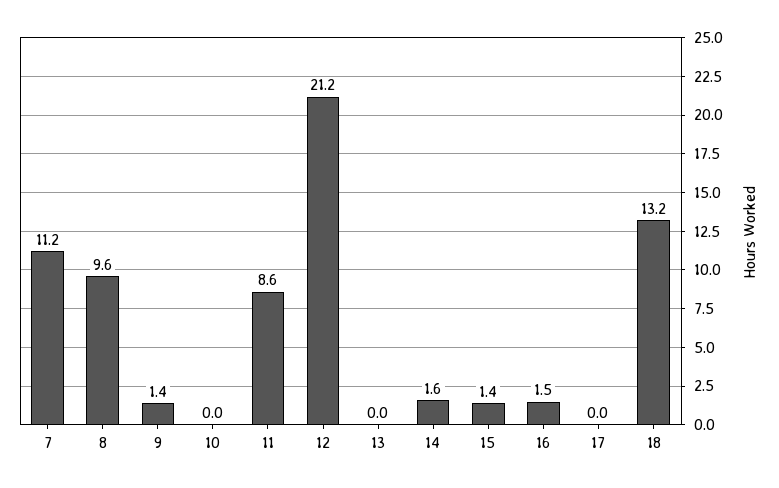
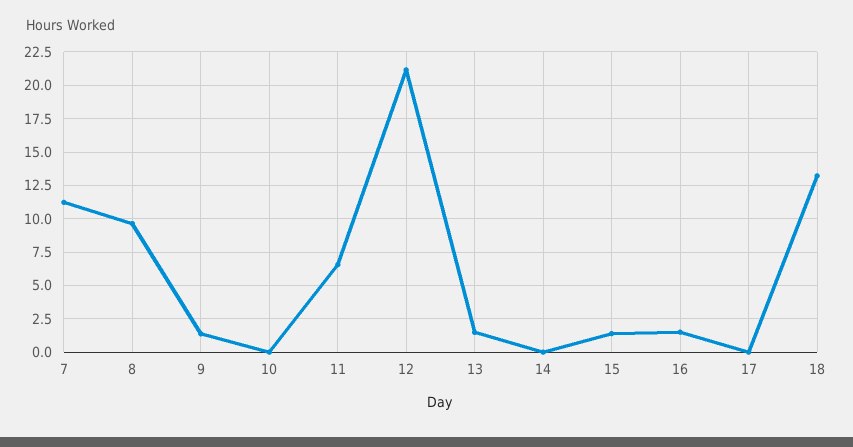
  {
    "7": 11.2,
    "8": 9.6,
    "9": 1.4,
    "10": 0,
-   "11": 8.6,
+   "11": 6.5,
    "12": 21.2,
-   "13": 0,
+   "13": 1.5,
-   "14": 1.6,
+   "14": 0,
    "15": 1.4,
    "16": 1.5,
    "17": 0,
    "18": 13.2
  }

